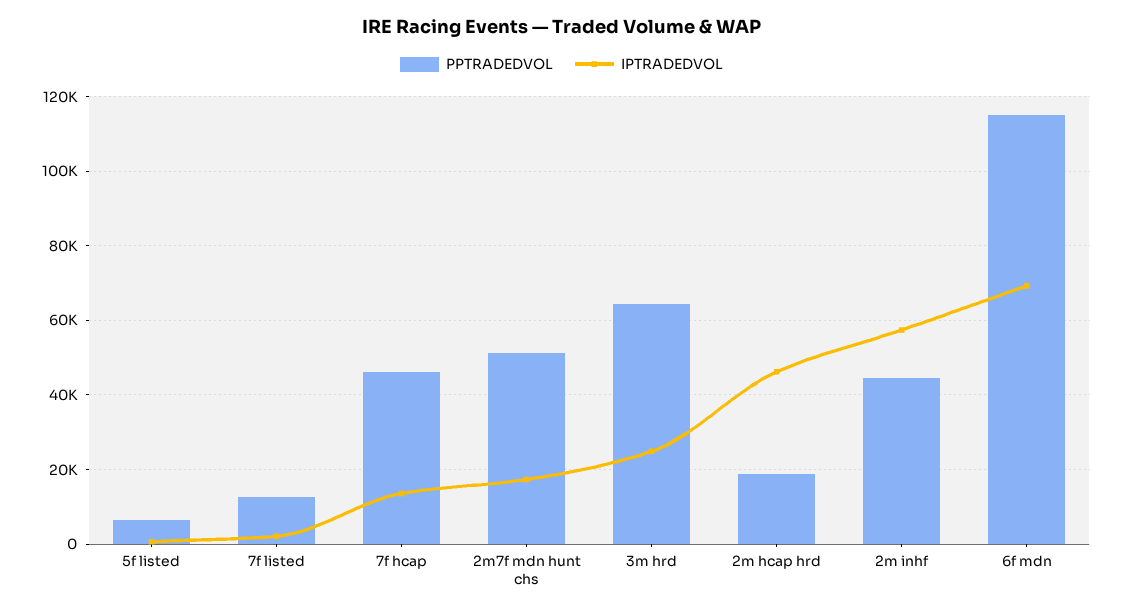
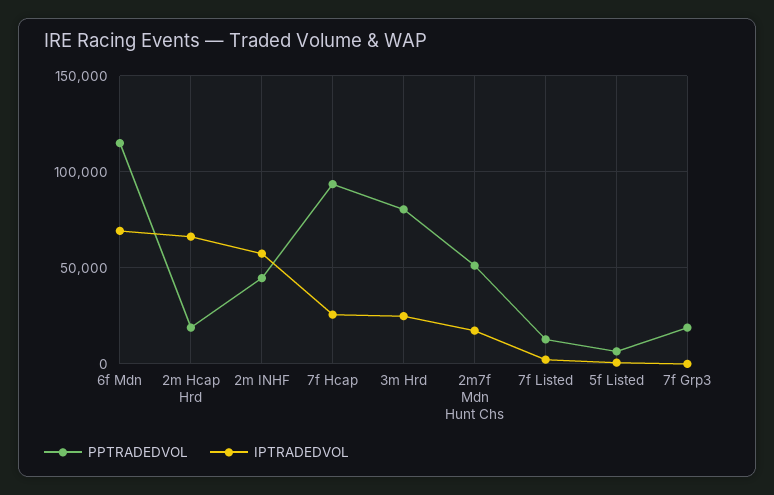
  {
    "PPTRADEDVOL": {
      "5f listed": 6000,
      "7f listed": 12000,
-     "7f hcap": 46000,
+     "7f hcap": 95000,
      "2m7f mdn hunt chs": 52000,
-     "3m hrd": 64000,
+     "3m hrd": 80000,
      "2m hcap hrd": 18000,
      "2m inhf": 44000,
-     "6f mdn": 116000
+     "6f mdn": 116000,
+     "7f Grp3": 20000
    },
    "IPTRADEDVOL": {
      "5f listed": 0,
      "7f listed": 2000,
-     "7f hcap": 14000,
+     "7f hcap": 25000,
      "2m7f mdn hunt chs": 18000,
      "3m hrd": 24000,
-     "2m hcap hrd": 46000,
+     "2m hcap hrd": 65000,
      "2m inhf": 58000,
-     "6f mdn": 70000
+     "6f mdn": 70000,
+     "7f Grp3": 0
    }
  }

